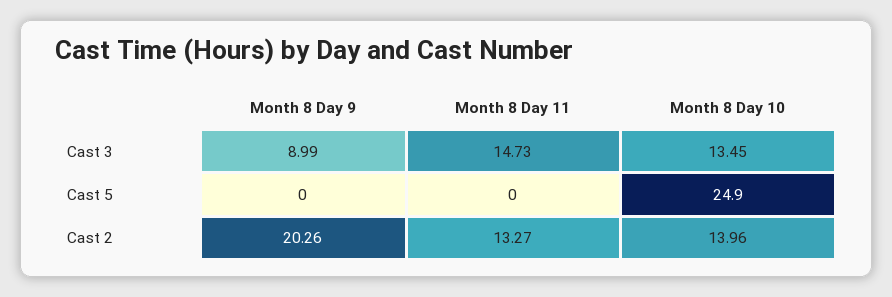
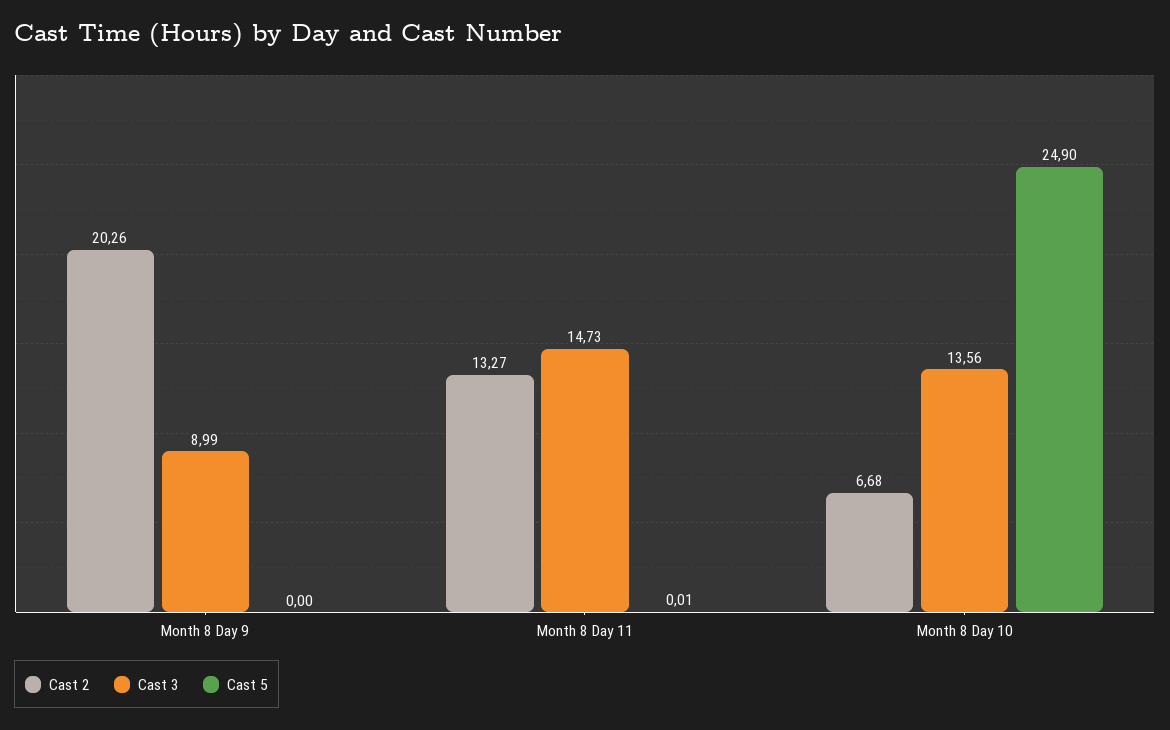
  {
    "Cast 3": {
      "Month 8 Day 9": 8.99,
      "Month 8 Day 11": 14.73,
-     "Month 8 Day 10": 13.45
+     "Month 8 Day 10": 13.56
    },
    "Cast 5": {
      "Month 8 Day 9": 0,
-     "Month 8 Day 11": 0,
+     "Month 8 Day 11": 0.01,
      "Month 8 Day 10": 24.9
    },
    "Cast 2": {
      "Month 8 Day 9": 20.26,
      "Month 8 Day 11": 13.27,
-     "Month 8 Day 10": 13.96
+     "Month 8 Day 10": 6.68
    }
  }

